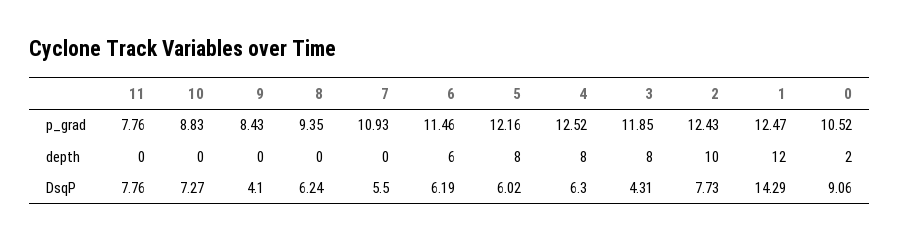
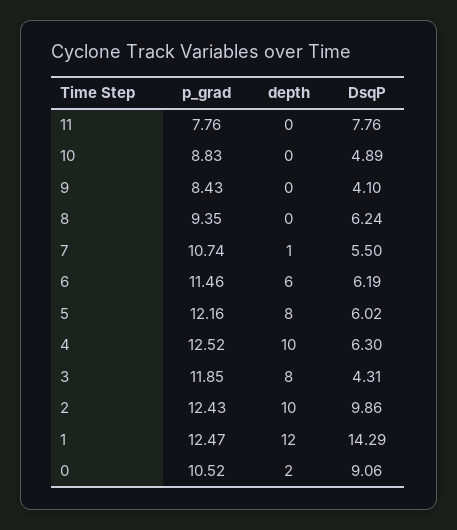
  {
    "11": {
      "p_grad": 7.76,
      "depth": 0,
      "DsqP": 7.76
    },
    "10": {
      "p_grad": 8.83,
      "depth": 0,
-     "DsqP": 7.27
+     "DsqP": 4.89
    },
    "9": {
      "p_grad": 8.43,
      "depth": 0,
      "DsqP": 4.1
    },
    "8": {
      "p_grad": 9.35,
      "depth": 0,
      "DsqP": 6.24
    },
    "7": {
-     "p_grad": 10.93,
+     "p_grad": 10.74,
-     "depth": 0,
+     "depth": 1,
      "DsqP": 5.5
    },
    "6": {
      "p_grad": 11.46,
      "depth": 6,
      "DsqP": 6.19
    },
    "5": {
      "p_grad": 12.16,
      "depth": 8,
      "DsqP": 6.02
    },
    "4": {
      "p_grad": 12.52,
-     "depth": 8,
+     "depth": 10,
      "DsqP": 6.3
    },
    "3": {
      "p_grad": 11.85,
      "depth": 8,
      "DsqP": 4.31
    },
    "2": {
      "p_grad": 12.43,
      "depth": 10,
-     "DsqP": 7.73
+     "DsqP": 9.86
    },
    "1": {
      "p_grad": 12.47,
      "depth": 12,
      "DsqP": 14.29
    },
    "0": {
      "p_grad": 10.52,
      "depth": 2,
      "DsqP": 9.06
    }
  }

